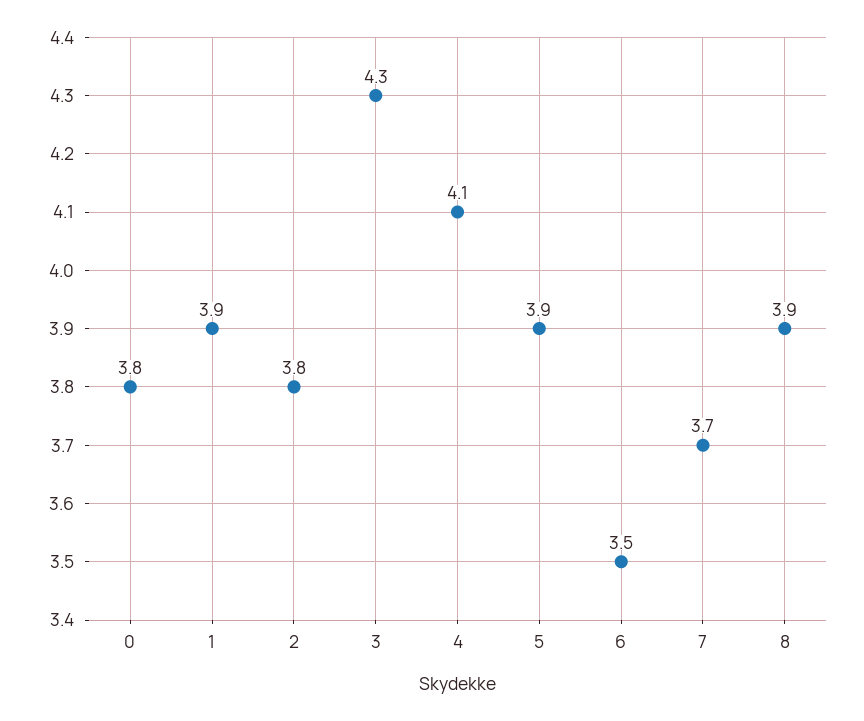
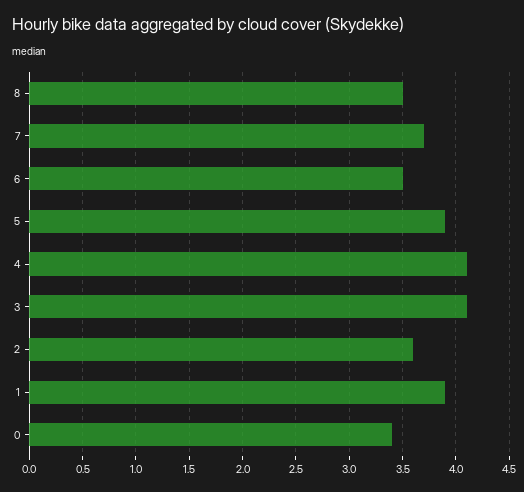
  {
-   "0": 3.8,
+   "0": 3.4,
    "1": 3.9,
-   "2": 3.8,
+   "2": 3.6,
-   "3": 4.3,
+   "3": 4.1,
    "4": 4.1,
    "5": 3.9,
    "6": 3.5,
    "7": 3.7,
-   "8": 3.9
+   "8": 3.5
  }

